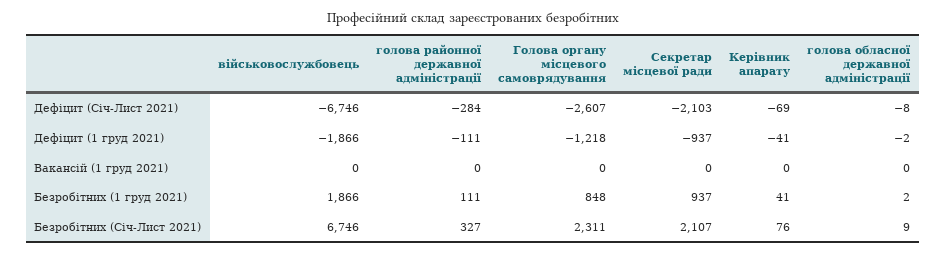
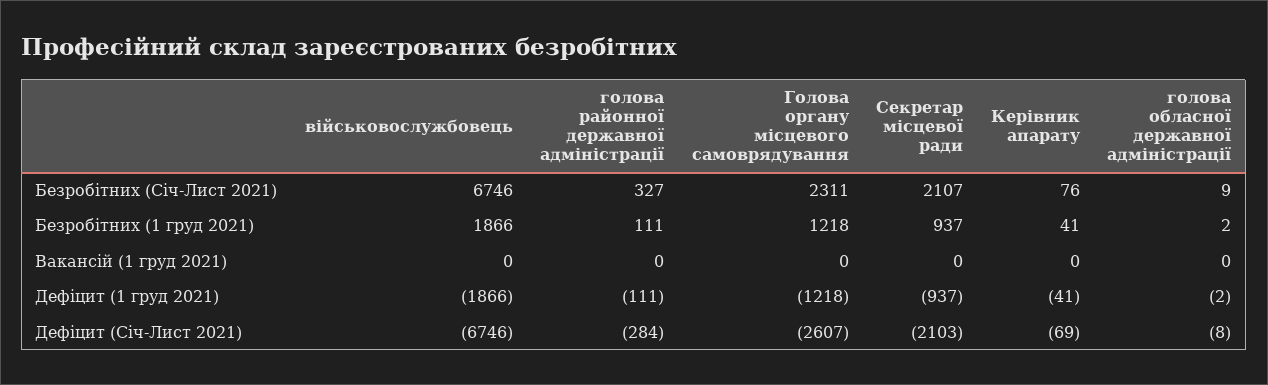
  {
    "військовослужбовець": {
      "Дефіцит (Січ-Лист 2021)": -6746,
      "Дефіцит (1 груд 2021)": -1866,
      "Вакансій (1 груд 2021)": 0,
      "Безробітних (1 груд 2021)": 1866,
      "Безробітних (Січ-Лист 2021)": 6746
    },
    "голова районної державної адміністрації": {
      "Дефіцит (Січ-Лист 2021)": -284,
      "Дефіцит (1 груд 2021)": -111,
      "Вакансій (1 груд 2021)": 0,
      "Безробітних (1 груд 2021)": 111,
      "Безробітних (Січ-Лист 2021)": 327
    },
    "Голова органу місцевого самоврядування": {
      "Дефіцит (Січ-Лист 2021)": -2607,
      "Дефіцит (1 груд 2021)": -1218,
      "Вакансій (1 груд 2021)": 0,
-     "Безробітних (1 груд 2021)": 848,
+     "Безробітних (1 груд 2021)": 1218,
      "Безробітних (Січ-Лист 2021)": 2311
    },
    "Секретар місцевої ради": {
      "Дефіцит (Січ-Лист 2021)": -2103,
      "Дефіцит (1 груд 2021)": -937,
      "Вакансій (1 груд 2021)": 0,
      "Безробітних (1 груд 2021)": 937,
      "Безробітних (Січ-Лист 2021)": 2107
    },
    "Керівник апарату": {
      "Дефіцит (Січ-Лист 2021)": -69,
      "Дефіцит (1 груд 2021)": -41,
      "Вакансій (1 груд 2021)": 0,
      "Безробітних (1 груд 2021)": 41,
      "Безробітних (Січ-Лист 2021)": 76
    },
    "голова обласної державної адміністрації": {
      "Дефіцит (Січ-Лист 2021)": -8,
      "Дефіцит (1 груд 2021)": -2,
      "Вакансій (1 груд 2021)": 0,
      "Безробітних (1 груд 2021)": 2,
      "Безробітних (Січ-Лист 2021)": 9
    }
  }

